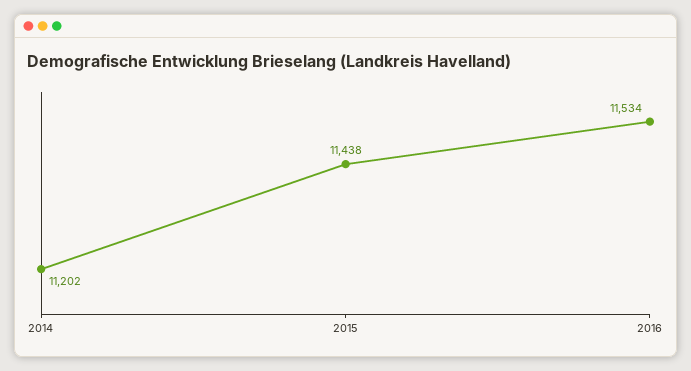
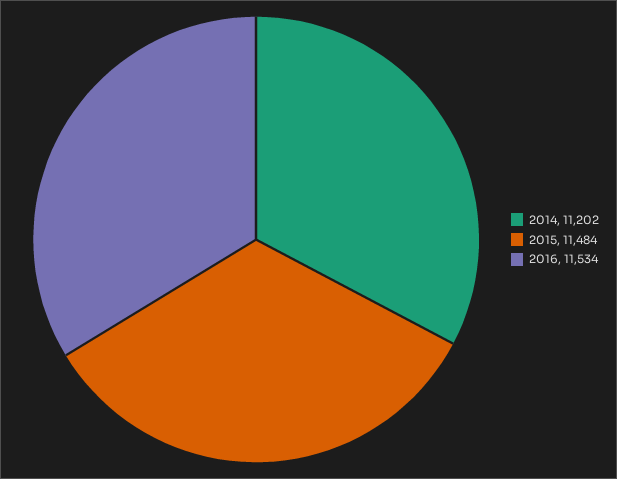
  {
    "2014": 11202,
-   "2015": 11438,
+   "2015": 11484,
    "2016": 11534
  }

